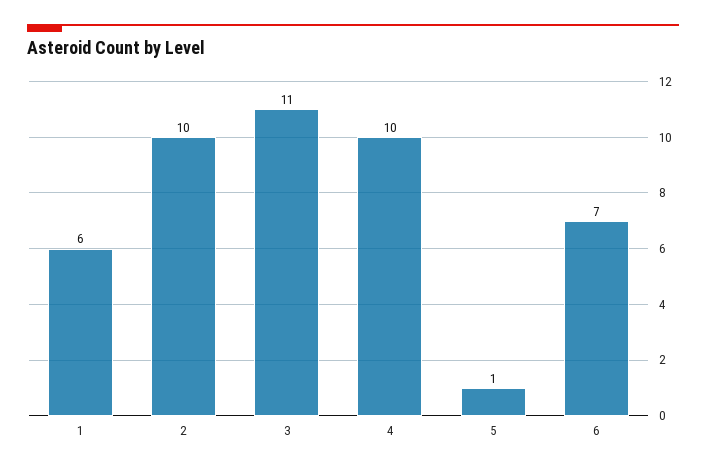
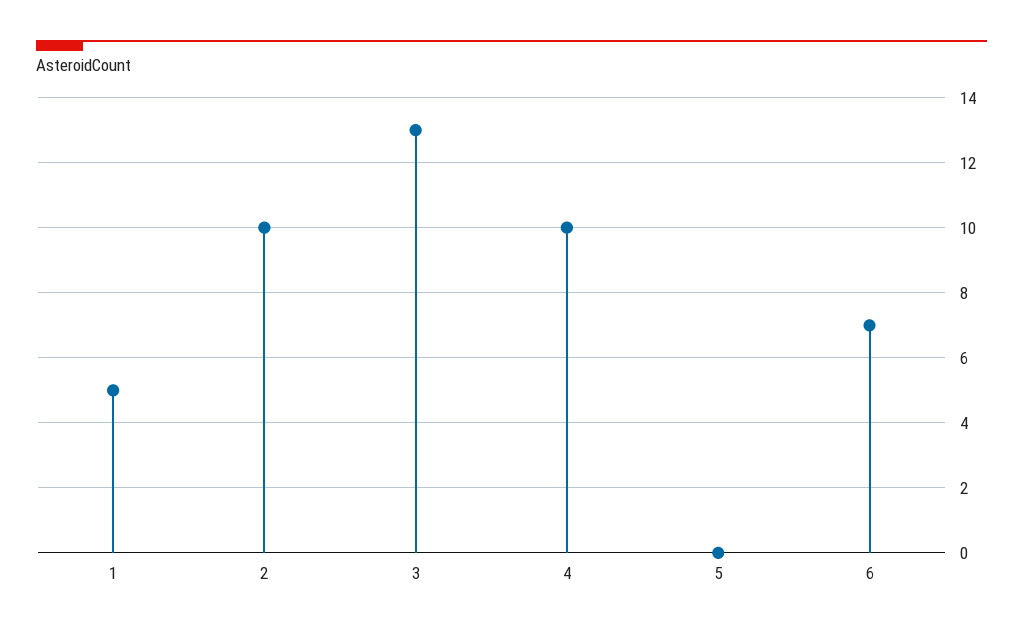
  {
-   "1": 6,
+   "1": 5,
    "2": 10,
-   "3": 11,
+   "3": 13,
    "4": 10,
-   "5": 1,
+   "5": 0,
    "6": 7
  }

